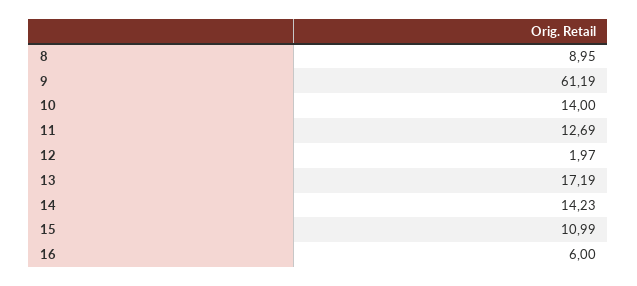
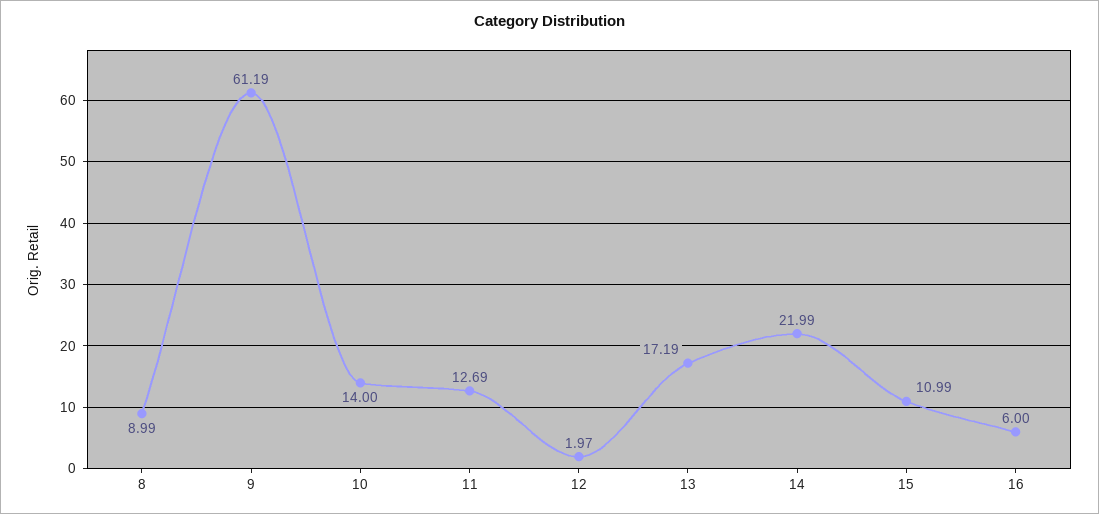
  {
-   "8": 8.95,
+   "8": 8.99,
    "9": 61.19,
    "10": 14,
    "11": 12.69,
    "12": 1.97,
    "13": 17.19,
-   "14": 14.23,
+   "14": 21.99,
    "15": 10.99,
    "16": 6
  }

